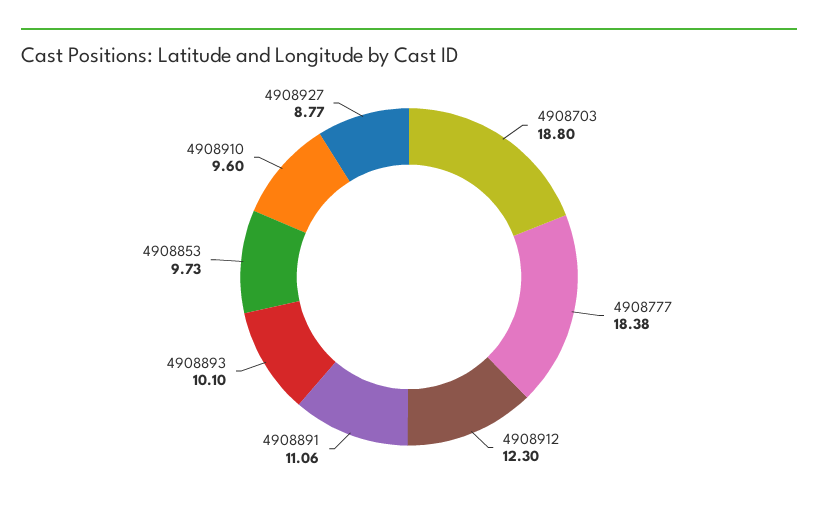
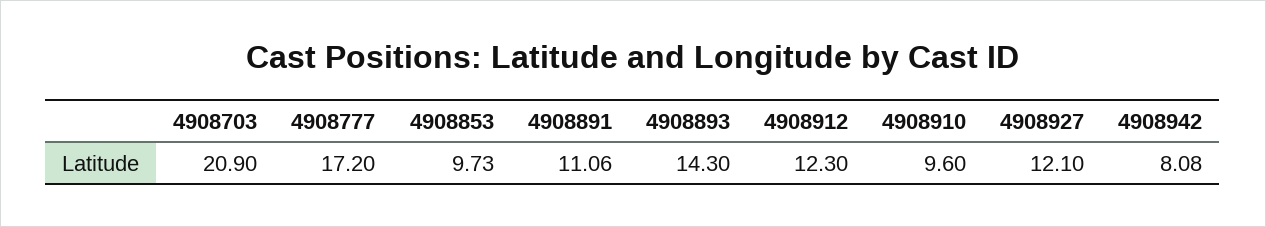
  {
-   "4908703": 18.8,
+   "4908703": 20.9,
-   "4908777": 18.38,
+   "4908777": 17.2,
    "4908912": 12.3,
    "4908891": 11.06,
-   "4908893": 10.1,
+   "4908893": 14.3,
    "4908853": 9.73,
    "4908910": 9.6,
-   "4908927": 8.77
+   "4908927": 12.1,
+   "4908942": 8.08
  }

